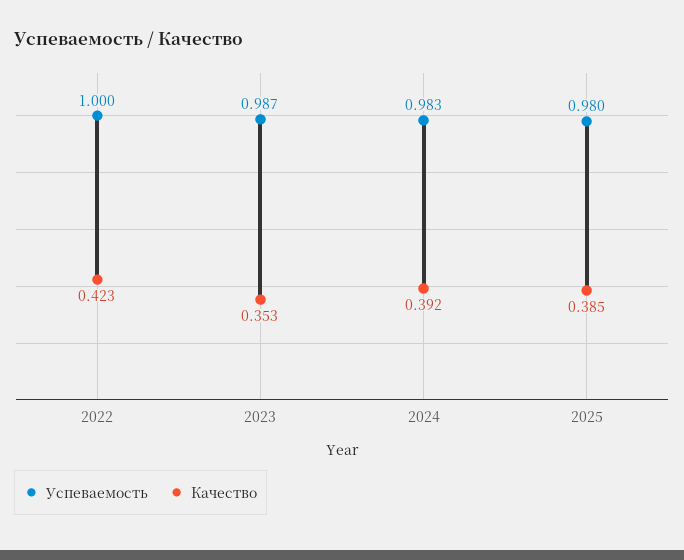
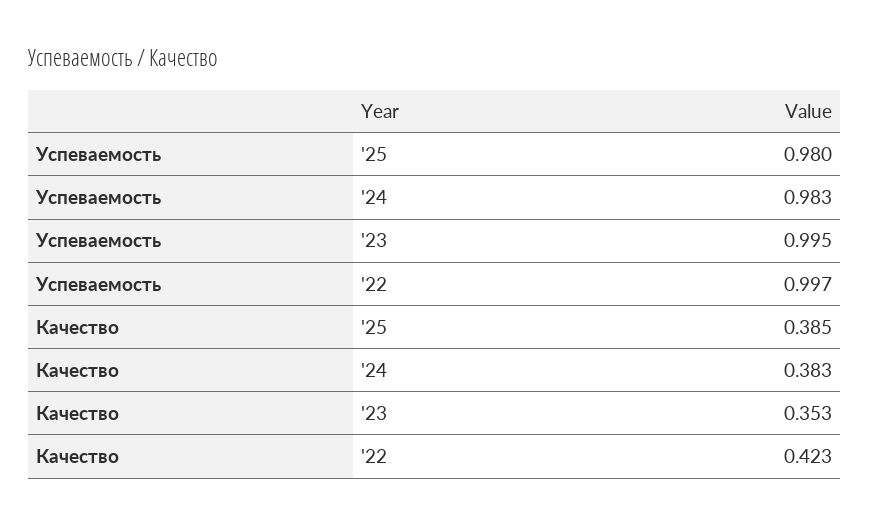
  {
    "Успеваемость": {
-     "2022": 1,
+     "2022": 0.997,
-     "2023": 0.987,
+     "2023": 0.995,
      "2024": 0.983,
      "2025": 0.98
    },
    "Качество": {
      "2022": 0.423,
      "2023": 0.353,
-     "2024": 0.392,
+     "2024": 0.383,
      "2025": 0.385
    }
  }

